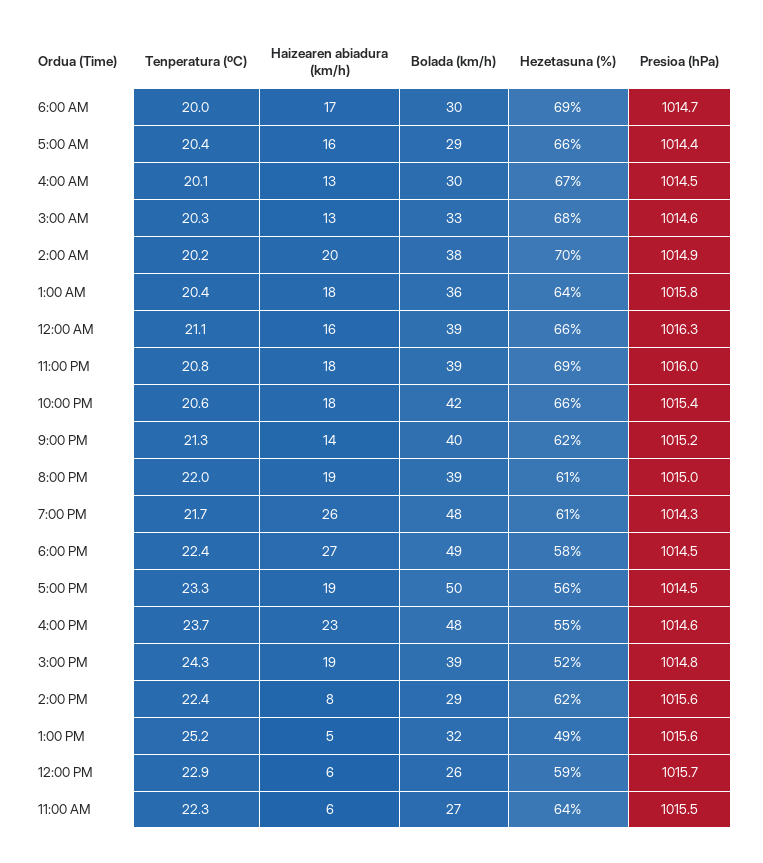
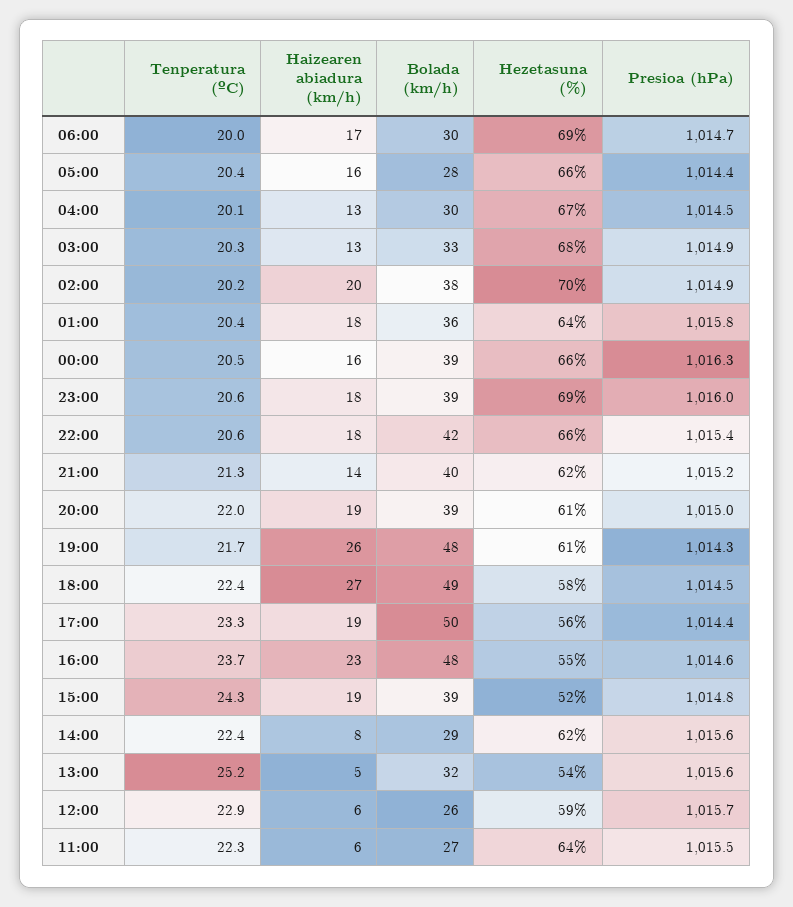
  {
    "Tenperatura (ºC)": {
      "6:00 AM": 20,
      "5:00 AM": 20.4,
      "4:00 AM": 20.1,
      "3:00 AM": 20.3,
      "2:00 AM": 20.2,
      "1:00 AM": 20.4,
-     "12:00 AM": 21.1,
+     "12:00 AM": 20.5,
-     "11:00 PM": 20.8,
+     "11:00 PM": 20.6,
      "10:00 PM": 20.6,
      "9:00 PM": 21.3,
      "8:00 PM": 22,
      "7:00 PM": 21.7,
      "6:00 PM": 22.4,
      "5:00 PM": 23.3,
      "4:00 PM": 23.7,
      "3:00 PM": 24.3,
      "2:00 PM": 22.4,
      "1:00 PM": 25.2,
      "12:00 PM": 22.9,
      "11:00 AM": 22.3
    },
    "Haizearen abiadura (km/h)": {
      "6:00 AM": 17,
      "5:00 AM": 16,
      "4:00 AM": 13,
      "3:00 AM": 13,
      "2:00 AM": 20,
      "1:00 AM": 18,
      "12:00 AM": 16,
      "11:00 PM": 18,
      "10:00 PM": 18,
      "9:00 PM": 14,
      "8:00 PM": 19,
      "7:00 PM": 26,
      "6:00 PM": 27,
      "5:00 PM": 19,
      "4:00 PM": 23,
      "3:00 PM": 19,
      "2:00 PM": 8,
      "1:00 PM": 5,
      "12:00 PM": 6,
      "11:00 AM": 6
    },
    "Bolada (km/h)": {
      "6:00 AM": 30,
-     "5:00 AM": 29,
+     "5:00 AM": 28,
      "4:00 AM": 30,
      "3:00 AM": 33,
      "2:00 AM": 38,
      "1:00 AM": 36,
      "12:00 AM": 39,
      "11:00 PM": 39,
      "10:00 PM": 42,
      "9:00 PM": 40,
      "8:00 PM": 39,
      "7:00 PM": 48,
      "6:00 PM": 49,
      "5:00 PM": 50,
      "4:00 PM": 48,
      "3:00 PM": 39,
      "2:00 PM": 29,
      "1:00 PM": 32,
      "12:00 PM": 26,
      "11:00 AM": 27
    },
    "Hezetasuna (%)": {
      "6:00 AM": 69,
      "5:00 AM": 66,
      "4:00 AM": 67,
      "3:00 AM": 68,
      "2:00 AM": 70,
      "1:00 AM": 64,
      "12:00 AM": 66,
      "11:00 PM": 69,
      "10:00 PM": 66,
      "9:00 PM": 62,
      "8:00 PM": 61,
      "7:00 PM": 61,
      "6:00 PM": 58,
      "5:00 PM": 56,
      "4:00 PM": 55,
      "3:00 PM": 52,
      "2:00 PM": 62,
-     "1:00 PM": 49,
+     "1:00 PM": 54,
      "12:00 PM": 59,
      "11:00 AM": 64
    },
    "Presioa (hPa)": {
      "6:00 AM": 1014.7,
      "5:00 AM": 1014.4,
      "4:00 AM": 1014.5,
-     "3:00 AM": 1014.6,
+     "3:00 AM": 1014.9,
      "2:00 AM": 1014.9,
      "1:00 AM": 1015.8,
      "12:00 AM": 1016.3,
      "11:00 PM": 1016,
      "10:00 PM": 1015.4,
      "9:00 PM": 1015.2,
      "8:00 PM": 1015,
      "7:00 PM": 1014.3,
      "6:00 PM": 1014.5,
-     "5:00 PM": 1014.5,
+     "5:00 PM": 1014.4,
      "4:00 PM": 1014.6,
      "3:00 PM": 1014.8,
      "2:00 PM": 1015.6,
      "1:00 PM": 1015.6,
      "12:00 PM": 1015.7,
      "11:00 AM": 1015.5
    }
  }

